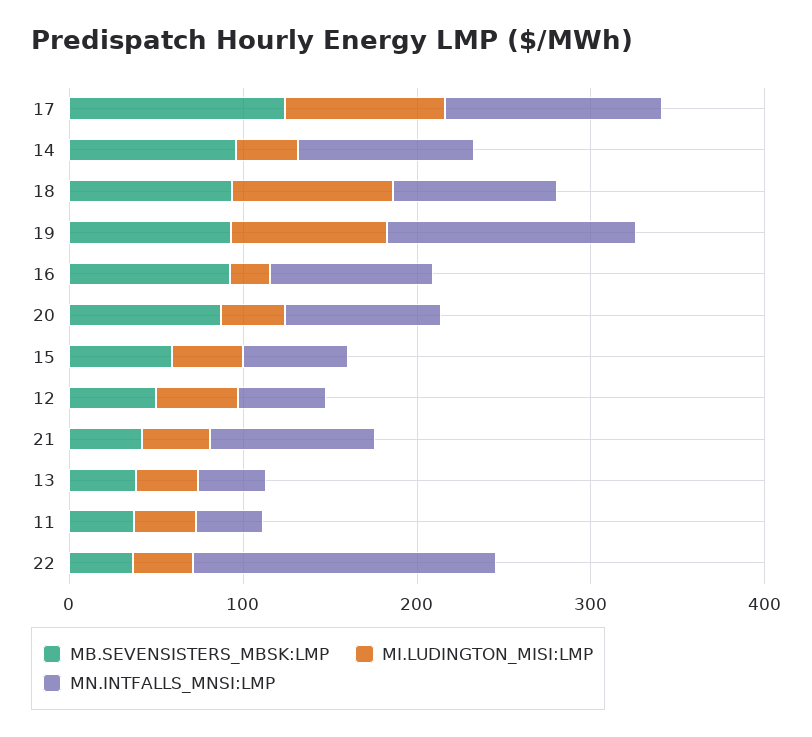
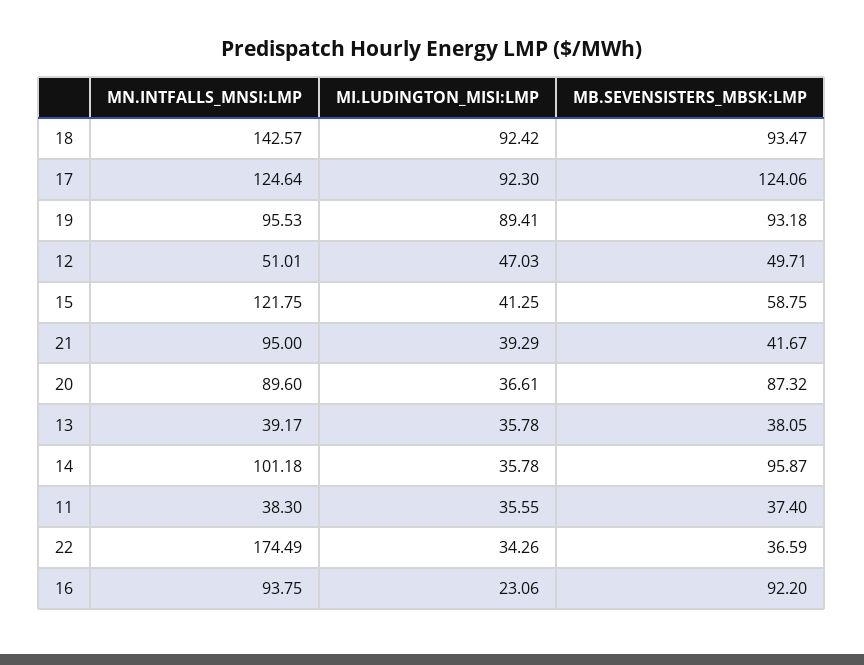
  {
    "MB.SEVENSISTERS_MBSK:LMP": {
      "17": 124.06,
      "14": 95.87,
      "18": 93.47,
      "19": 93.18,
      "16": 92.2,
      "20": 87.32,
      "15": 58.75,
      "12": 49.71,
      "21": 41.67,
      "13": 38.05,
      "11": 37.4,
      "22": 36.59
    },
    "MI.LUDINGTON_MISI:LMP": {
      "17": 92.3,
      "14": 35.78,
      "18": 92.42,
      "19": 89.41,
      "16": 23.06,
      "20": 36.61,
      "15": 41.25,
      "12": 47.03,
      "21": 39.29,
      "13": 35.78,
      "11": 35.55,
      "22": 34.26
    },
    "MN.INTFALLS_MNSI:LMP": {
      "17": 124.64,
      "14": 101.18,
-     "18": 100,
+     "18": 142.57,
-     "19": 140,
+     "19": 95.53,
      "16": 93.75,
      "20": 89.6,
-     "15": 60,
+     "15": 121.75,
      "12": 51.01,
      "21": 95,
      "13": 39.17,
      "11": 38.3,
      "22": 174.49
    }
  }

